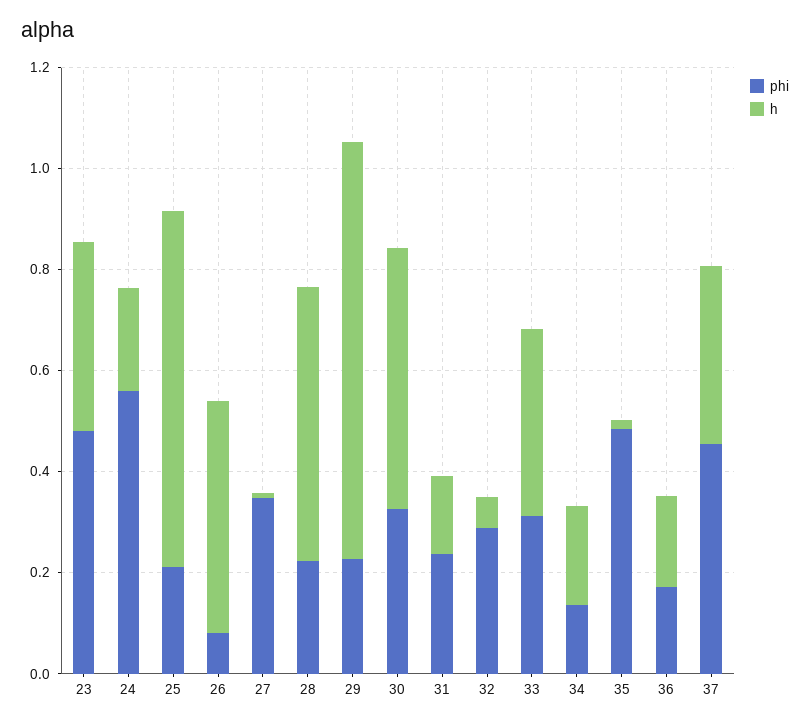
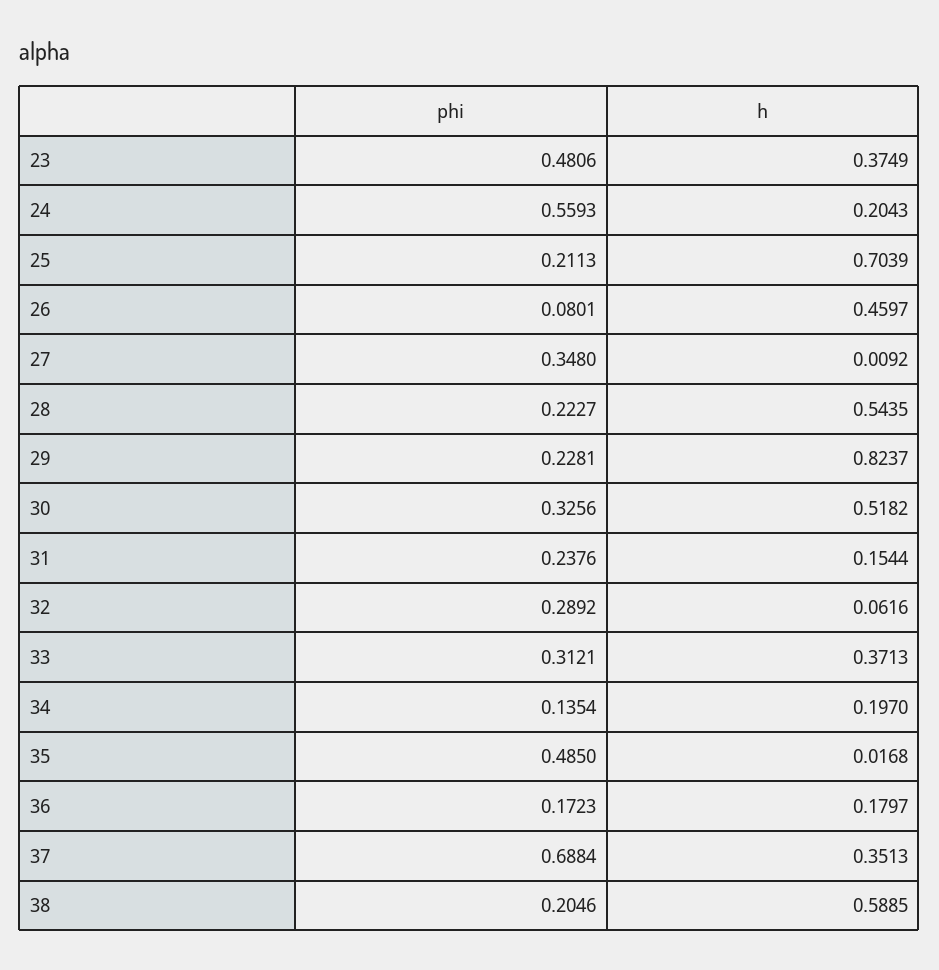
  {
    "phi": {
      "23": 0.4806,
      "24": 0.5593,
      "25": 0.2113,
      "26": 0.0801,
      "27": 0.348,
      "28": 0.2227,
      "29": 0.2281,
      "30": 0.3256,
      "31": 0.2376,
      "32": 0.2892,
      "33": 0.3121,
      "34": 0.1354,
      "35": 0.485,
      "36": 0.1723,
-     "37": 0.45
+     "37": 0.6884,
+     "38": 0.2046
    },
    "h": {
      "23": 0.3749,
      "24": 0.2043,
      "25": 0.7039,
      "26": 0.4597,
      "27": 0.0092,
      "28": 0.5435,
      "29": 0.8237,
      "30": 0.5182,
      "31": 0.1544,
      "32": 0.0616,
      "33": 0.3713,
      "34": 0.197,
      "35": 0.0168,
      "36": 0.1797,
-     "37": 0.3513
+     "37": 0.3513,
+     "38": 0.5885
    }
  }

